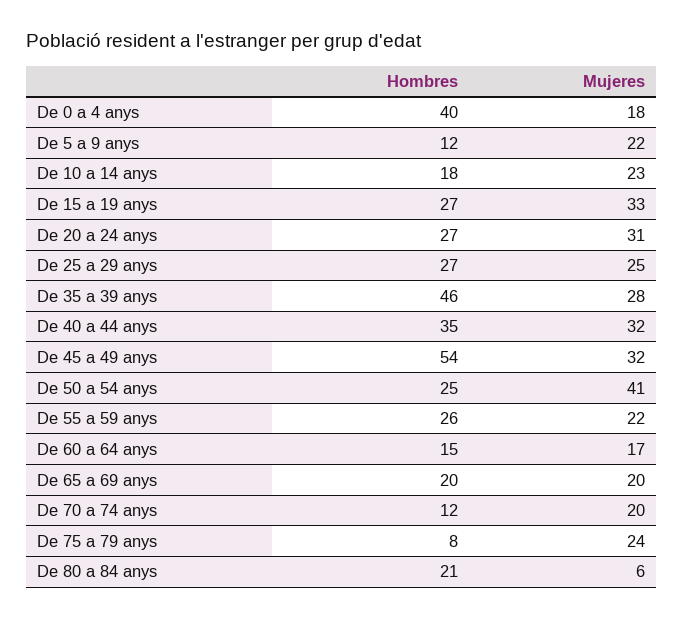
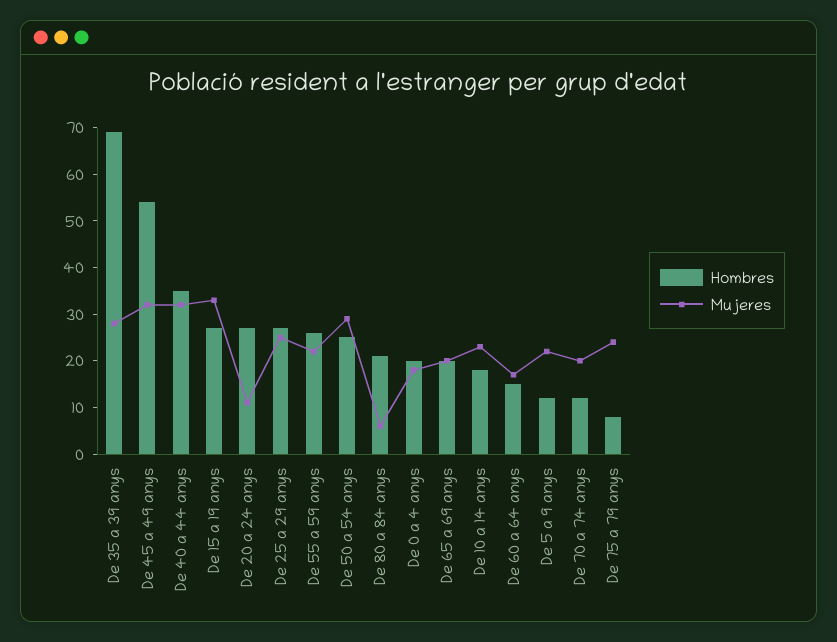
  {
    "Hombres": {
-     "De 0 a 4 anys": 40,
+     "De 0 a 4 anys": 20,
      "De 5 a 9 anys": 12,
      "De 10 a 14 anys": 18,
      "De 15 a 19 anys": 27,
      "De 20 a 24 anys": 27,
      "De 25 a 29 anys": 27,
-     "De 35 a 39 anys": 46,
+     "De 35 a 39 anys": 70,
      "De 40 a 44 anys": 35,
      "De 45 a 49 anys": 54,
      "De 50 a 54 anys": 25,
      "De 55 a 59 anys": 26,
      "De 60 a 64 anys": 15,
      "De 65 a 69 anys": 20,
      "De 70 a 74 anys": 12,
      "De 75 a 79 anys": 8,
      "De 80 a 84 anys": 21
    },
    "Mujeres": {
      "De 0 a 4 anys": 18,
      "De 5 a 9 anys": 22,
      "De 10 a 14 anys": 23,
      "De 15 a 19 anys": 33,
-     "De 20 a 24 anys": 31,
+     "De 20 a 24 anys": 10,
      "De 25 a 29 anys": 25,
      "De 35 a 39 anys": 28,
      "De 40 a 44 anys": 32,
      "De 45 a 49 anys": 32,
-     "De 50 a 54 anys": 41,
+     "De 50 a 54 anys": 30,
      "De 55 a 59 anys": 22,
      "De 60 a 64 anys": 17,
      "De 65 a 69 anys": 20,
      "De 70 a 74 anys": 20,
      "De 75 a 79 anys": 24,
      "De 80 a 84 anys": 6
    }
  }

